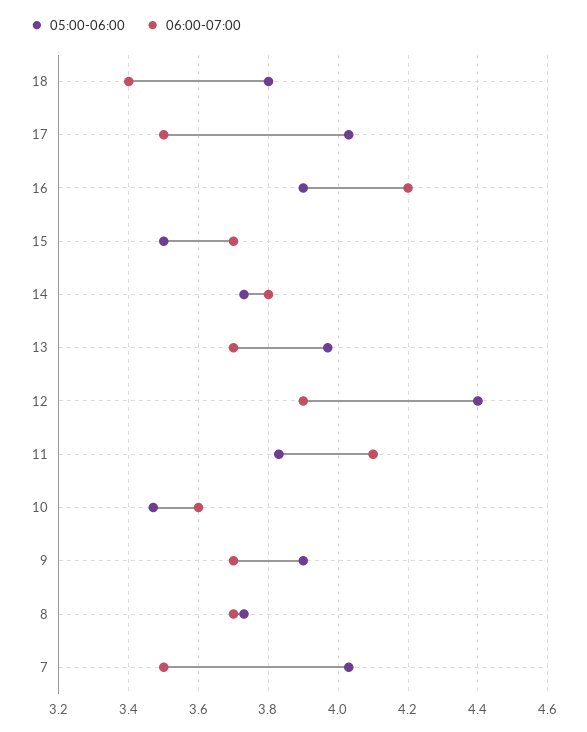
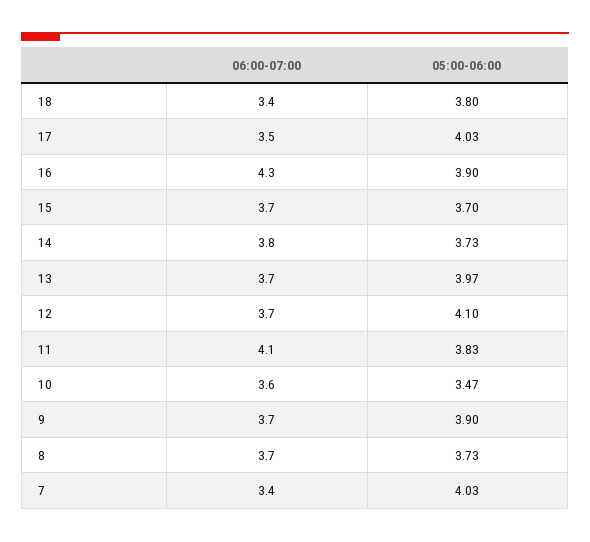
  {
    "05:00-06:00": {
      "18": 3.8,
      "17": 4.03,
      "16": 3.9,
-     "15": 3.5,
+     "15": 3.7,
      "14": 3.73,
      "13": 3.97,
-     "12": 4.4,
+     "12": 4.1,
      "11": 3.83,
      "10": 3.47,
      "9": 3.9,
      "8": 3.73,
      "7": 4.03
    },
    "06:00-07:00": {
      "18": 3.4,
      "17": 3.5,
-     "16": 4.2,
+     "16": 4.3,
      "15": 3.7,
      "14": 3.8,
      "13": 3.7,
-     "12": 3.9,
+     "12": 3.7,
      "11": 4.1,
      "10": 3.6,
      "9": 3.7,
      "8": 3.7,
-     "7": 3.5
+     "7": 3.4
    }
  }

